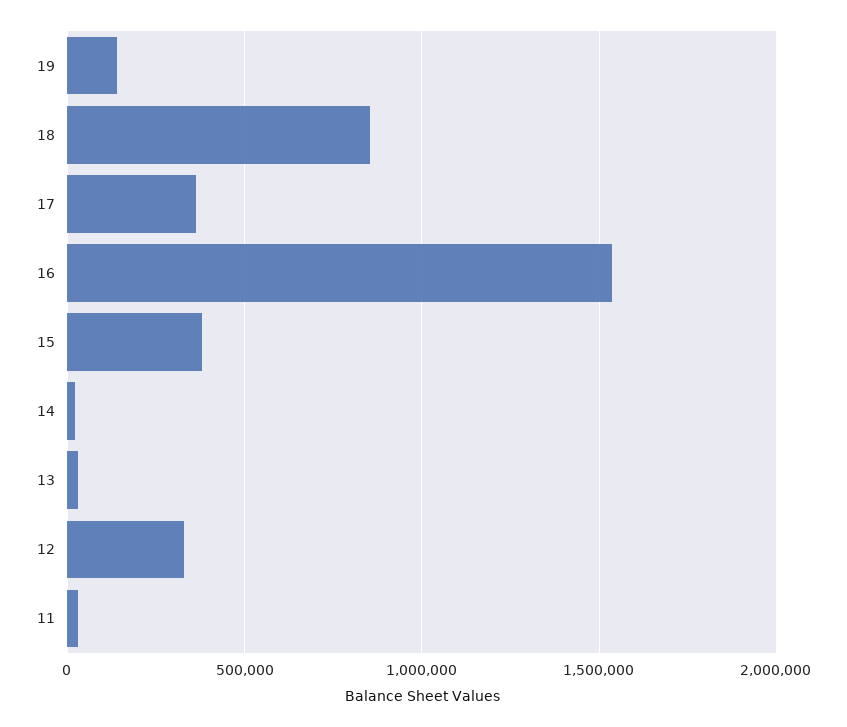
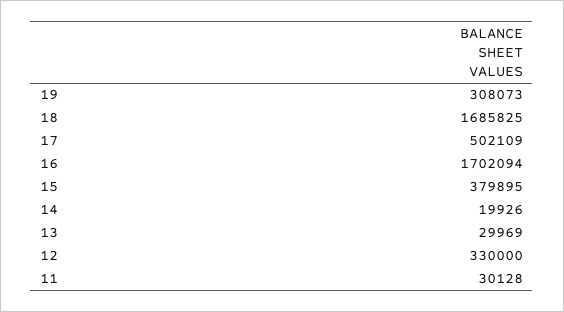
  {
-   "19": 150000,
+   "19": 308073,
-   "18": 850000,
+   "18": 1685825,
-   "17": 350000,
+   "17": 502109,
-   "16": 1550000,
+   "16": 1702094,
    "15": 379895,
    "14": 19926,
    "13": 29969,
    "12": 330000,
    "11": 30128
  }

